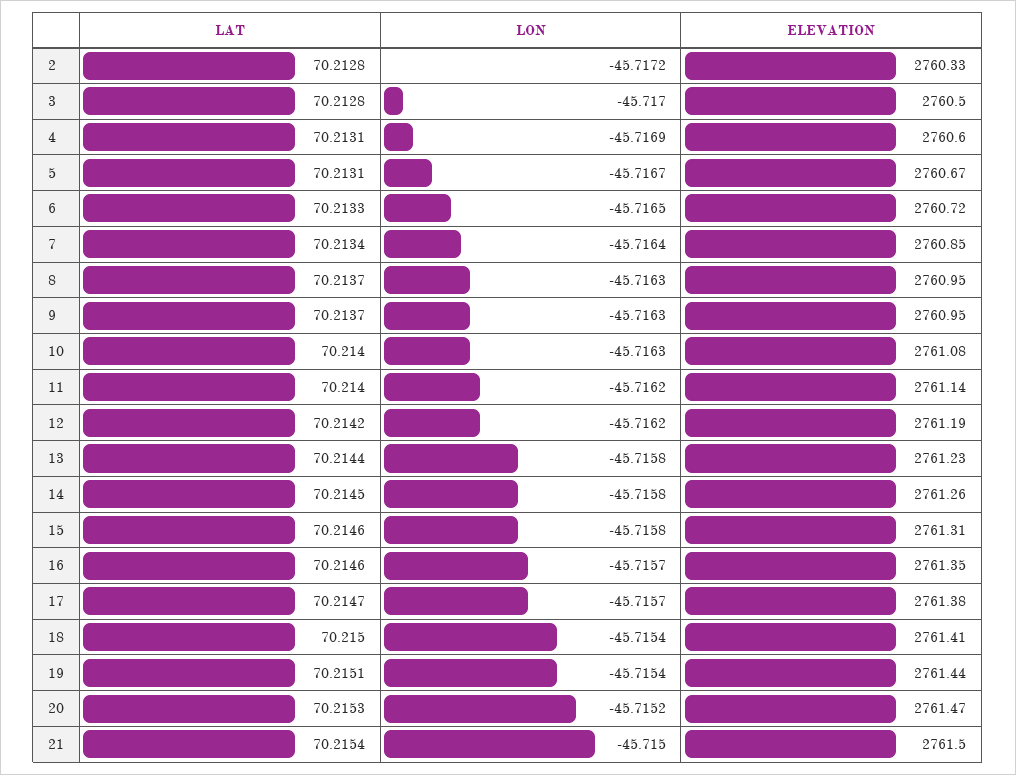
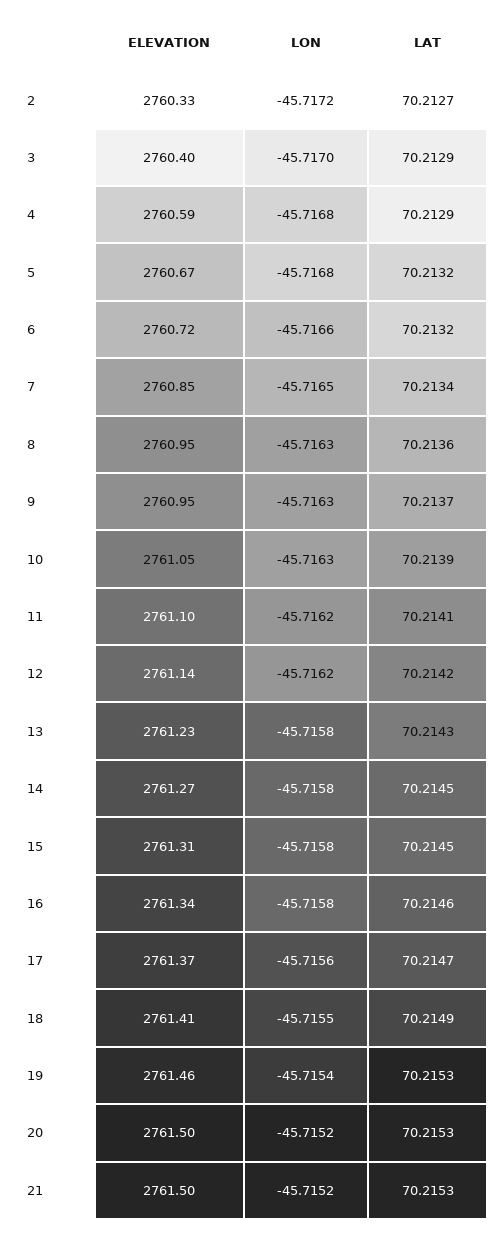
  {
    "LAT": {
-     "2": 70.2128,
+     "2": 70.2127,
-     "3": 70.2128,
+     "3": 70.2129,
-     "4": 70.2131,
+     "4": 70.2129,
-     "5": 70.2131,
+     "5": 70.2132,
-     "6": 70.2133,
+     "6": 70.2132,
      "7": 70.2134,
-     "8": 70.2137,
+     "8": 70.2136,
      "9": 70.2137,
-     "10": 70.214,
+     "10": 70.2139,
-     "11": 70.214,
+     "11": 70.2141,
      "12": 70.2142,
-     "13": 70.2144,
+     "13": 70.2143,
      "14": 70.2145,
-     "15": 70.2146,
+     "15": 70.2145,
      "16": 70.2146,
      "17": 70.2147,
-     "18": 70.215,
+     "18": 70.2149,
-     "19": 70.2151,
+     "19": 70.2153,
      "20": 70.2153,
-     "21": 70.2154
+     "21": 70.2153
    },
    "LON": {
      "2": -45.7172,
      "3": -45.717,
-     "4": -45.7169,
+     "4": -45.7168,
-     "5": -45.7167,
+     "5": -45.7168,
-     "6": -45.7165,
+     "6": -45.7166,
-     "7": -45.7164,
+     "7": -45.7165,
      "8": -45.7163,
      "9": -45.7163,
      "10": -45.7163,
      "11": -45.7162,
      "12": -45.7162,
      "13": -45.7158,
      "14": -45.7158,
      "15": -45.7158,
-     "16": -45.7157,
+     "16": -45.7158,
-     "17": -45.7157,
+     "17": -45.7156,
-     "18": -45.7154,
+     "18": -45.7155,
      "19": -45.7154,
      "20": -45.7152,
-     "21": -45.715
+     "21": -45.7152
    },
    "ELEVATION": {
      "2": 2760.33,
-     "3": 2760.5,
+     "3": 2760.4,
-     "4": 2760.6,
+     "4": 2760.59,
      "5": 2760.67,
      "6": 2760.72,
      "7": 2760.85,
      "8": 2760.95,
      "9": 2760.95,
-     "10": 2761.08,
+     "10": 2761.05,
-     "11": 2761.14,
+     "11": 2761.1,
-     "12": 2761.19,
+     "12": 2761.14,
      "13": 2761.23,
-     "14": 2761.26,
+     "14": 2761.27,
      "15": 2761.31,
-     "16": 2761.35,
+     "16": 2761.34,
-     "17": 2761.38,
+     "17": 2761.37,
      "18": 2761.41,
-     "19": 2761.44,
+     "19": 2761.46,
-     "20": 2761.47,
+     "20": 2761.5,
      "21": 2761.5
    }
  }

